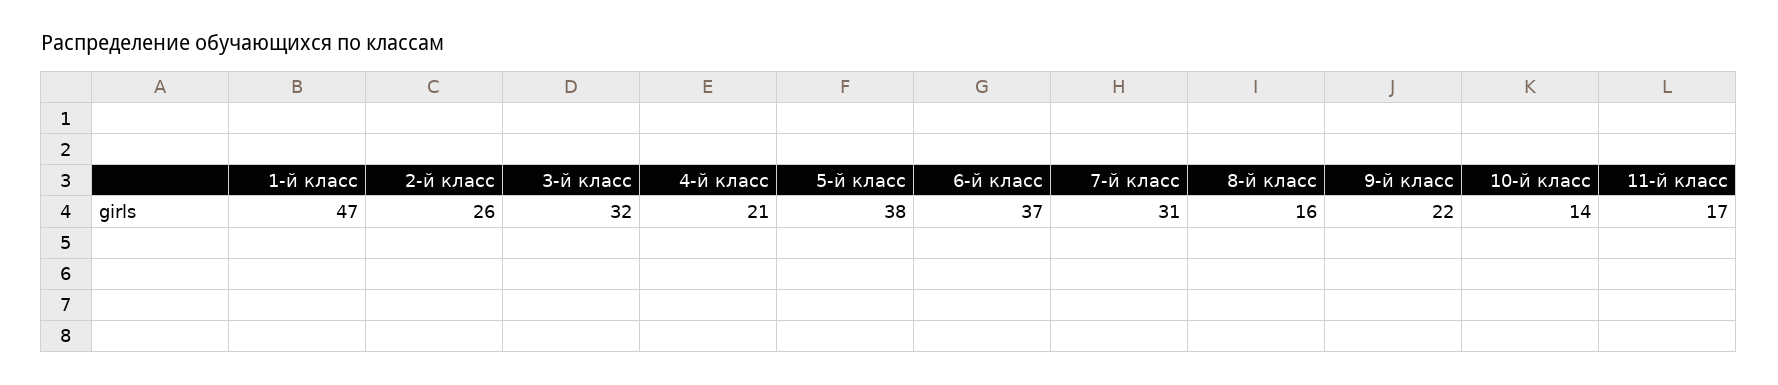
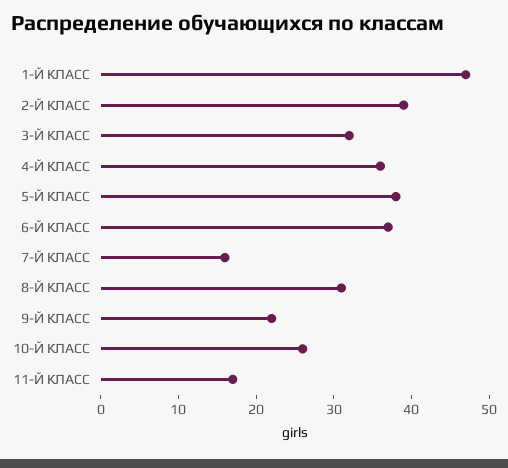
  {
    "1-й класс": 47,
-   "2-й класс": 26,
+   "2-й класс": 40,
    "3-й класс": 32,
-   "4-й класс": 21,
+   "4-й класс": 35,
    "5-й класс": 38,
    "6-й класс": 37,
-   "7-й класс": 31,
+   "7-й класс": 15,
-   "8-й класс": 16,
+   "8-й класс": 30,
    "9-й класс": 22,
-   "10-й класс": 14,
+   "10-й класс": 25,
    "11-й класс": 17
  }

